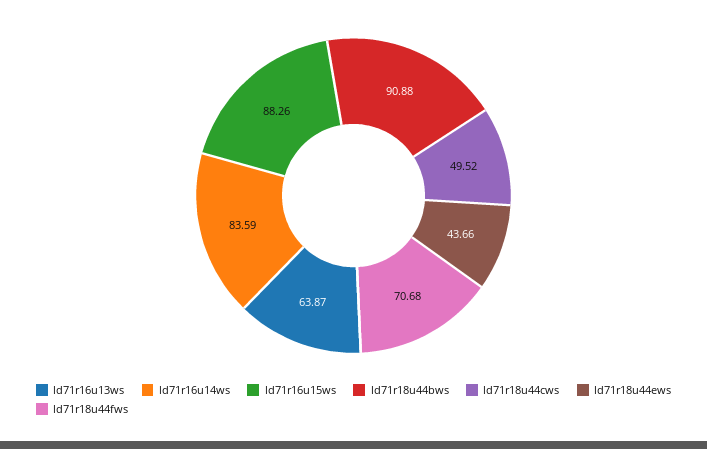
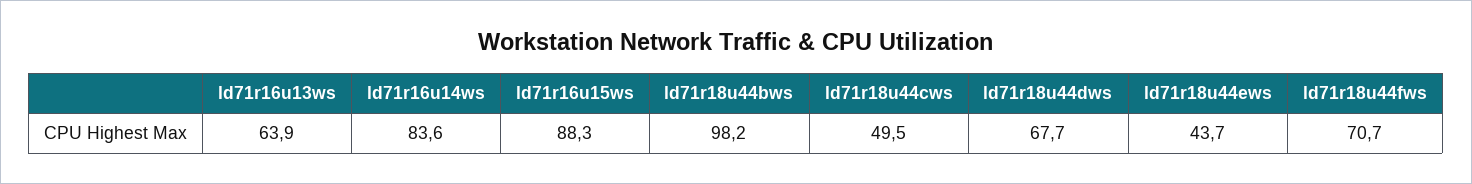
  {
    "ld71r16u13ws": 63.87,
    "ld71r16u14ws": 83.59,
    "ld71r16u15ws": 88.26,
-   "ld71r18u44bws": 90.88,
+   "ld71r18u44bws": 98.2,
    "ld71r18u44cws": 49.52,
    "ld71r18u44ews": 43.66,
-   "ld71r18u44fws": 70.68
+   "ld71r18u44fws": 70.68,
+   "ld71r18u44dws": 67.7
  }

